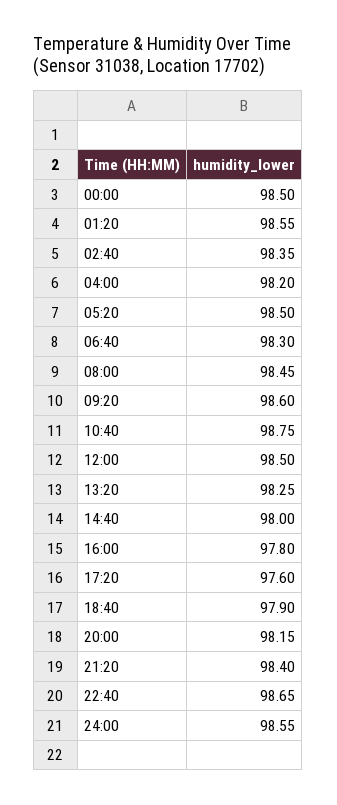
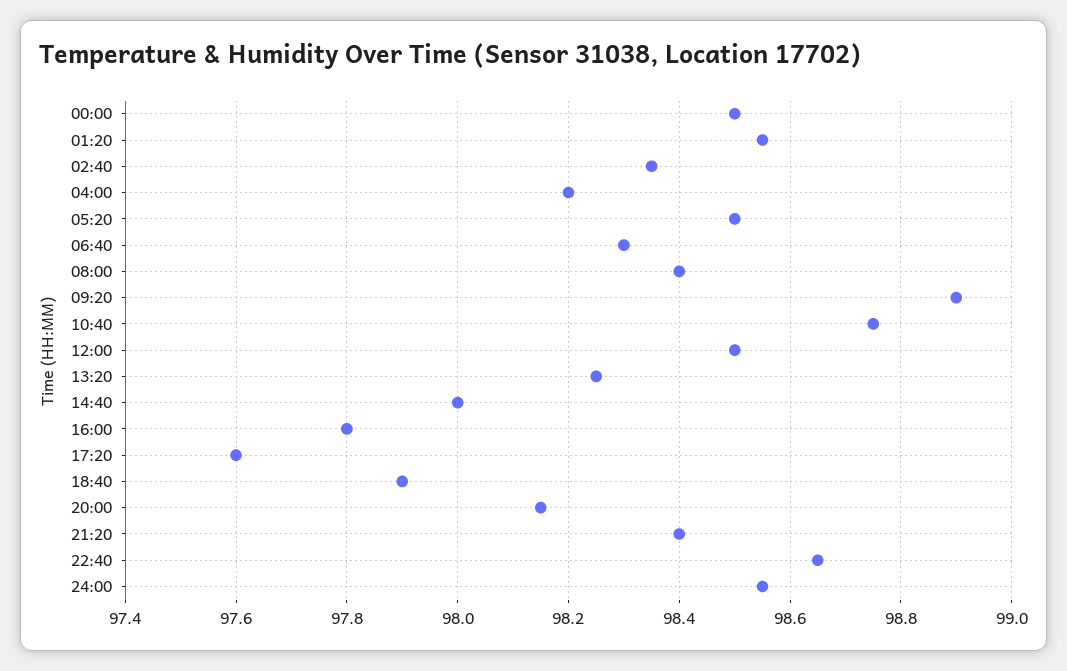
  {
    "00:00": 98.5,
    "01:20": 98.55,
    "02:40": 98.35,
    "04:00": 98.2,
    "05:20": 98.5,
    "06:40": 98.3,
-   "08:00": 98.45,
+   "08:00": 98.4,
-   "09:20": 98.6,
+   "09:20": 98.9,
    "10:40": 98.75,
    "12:00": 98.5,
    "13:20": 98.25,
    "14:40": 98,
    "16:00": 97.8,
    "17:20": 97.6,
    "18:40": 97.9,
    "20:00": 98.15,
    "21:20": 98.4,
    "22:40": 98.65,
    "24:00": 98.55
  }

